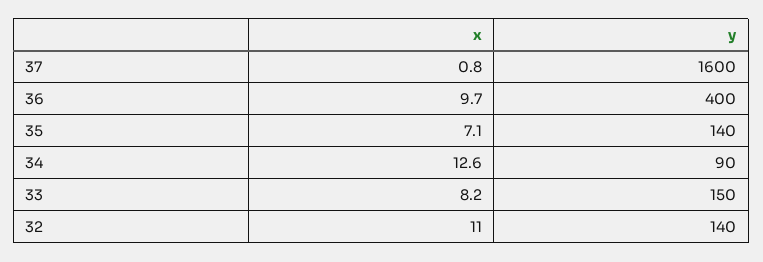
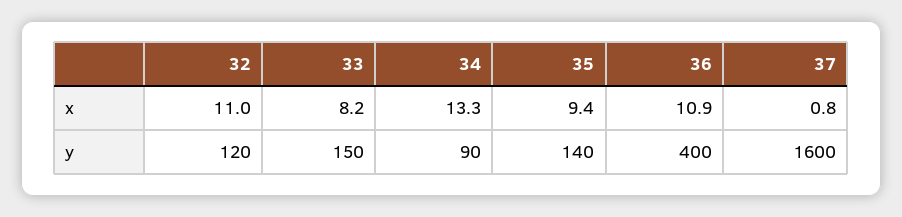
  {
    "x": {
      "37": 0.8,
-     "36": 9.7,
+     "36": 10.9,
-     "35": 7.1,
+     "35": 9.4,
-     "34": 12.6,
+     "34": 13.3,
      "33": 8.2,
      "32": 11
    },
    "y": {
      "37": 1600,
      "36": 400,
      "35": 140,
      "34": 90,
      "33": 150,
-     "32": 140
+     "32": 120
    }
  }

